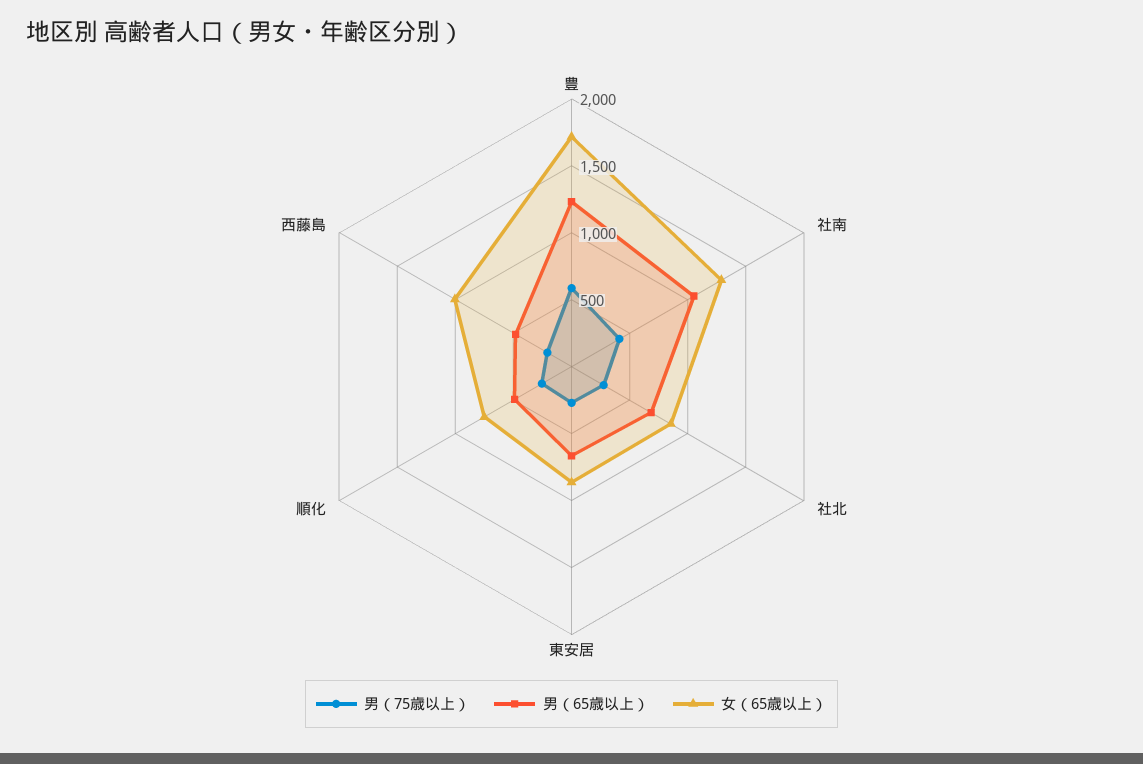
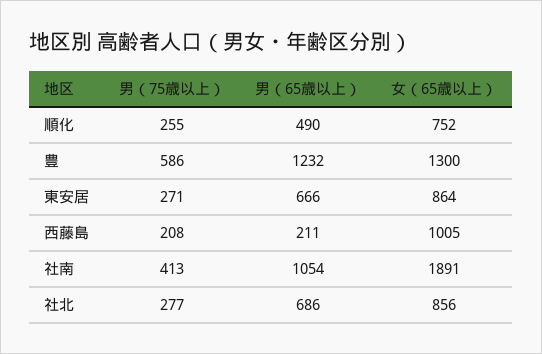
  {
    "男（75歳以上）": {
      "豊": 586,
      "社南": 413,
      "社北": 277,
      "東安居": 271,
      "順化": 255,
      "西藤島": 208
    },
    "男（65歳以上）": {
      "豊": 1232,
      "社南": 1054,
      "社北": 686,
      "東安居": 666,
      "順化": 490,
-     "西藤島": 500
+     "西藤島": 211
    },
    "女（65歳以上）": {
-     "豊": 1700,
+     "豊": 1300,
-     "社南": 1300,
+     "社南": 1891,
      "社北": 856,
      "東安居": 864,
      "順化": 752,
      "西藤島": 1005
    }
  }

